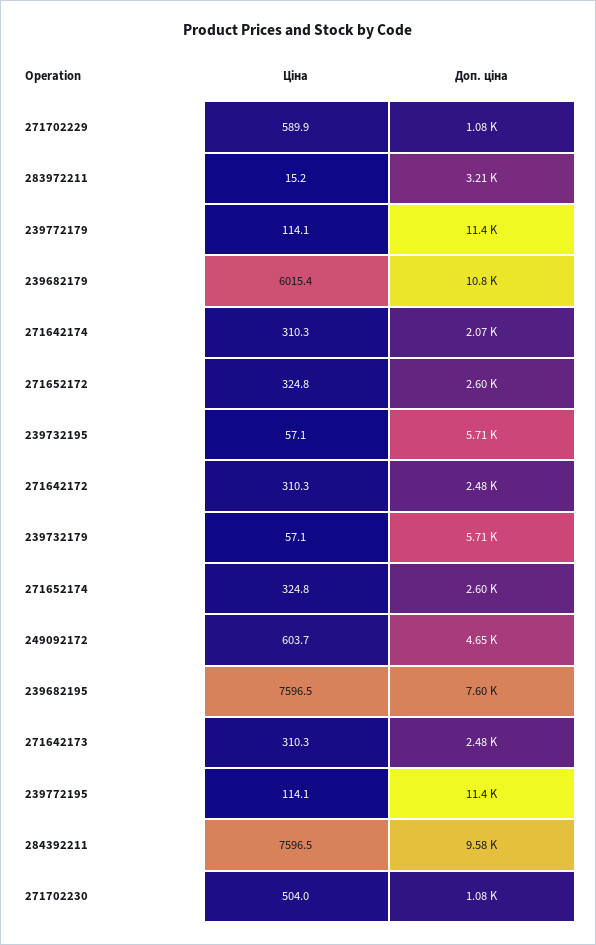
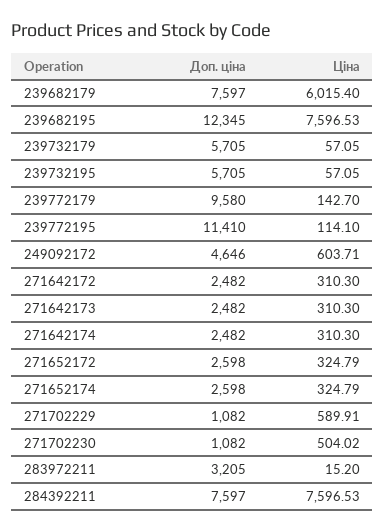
  {
    "Ціна": {
      "271702229": 589.91,
      "283972211": 15.2,
-     "239772179": 114.1,
+     "239772179": 142.7,
      "239682179": 6015.4,
      "271642174": 310.3,
      "271652172": 324.79,
      "239732195": 57.05,
      "271642172": 310.3,
      "239732179": 57.05,
      "271652174": 324.79,
      "249092172": 603.71,
      "239682195": 7596.53,
      "271642173": 310.3,
      "239772195": 114.1,
      "284392211": 7596.53,
      "271702230": 504.02
    },
    "Доп. ціна": {
      "271702229": 1082,
      "283972211": 3205,
-     "239772179": 11400,
+     "239772179": 9580,
-     "239682179": 10800,
+     "239682179": 7597,
-     "271642174": 2070,
+     "271642174": 2482,
      "271652172": 2598,
      "239732195": 5705,
      "271642172": 2482,
      "239732179": 5705,
      "271652174": 2598,
      "249092172": 4646,
-     "239682195": 7600,
+     "239682195": 12345,
      "271642173": 2482,
      "239772195": 11410,
-     "284392211": 9580,
+     "284392211": 7597,
      "271702230": 1082
    }
  }

